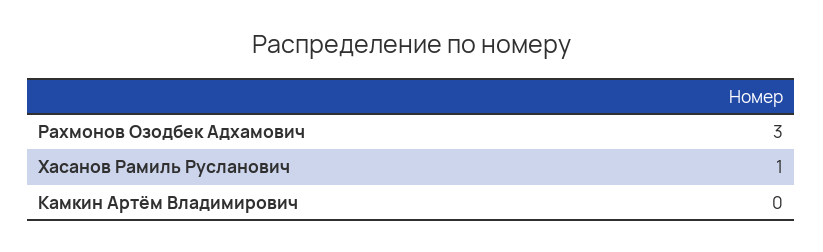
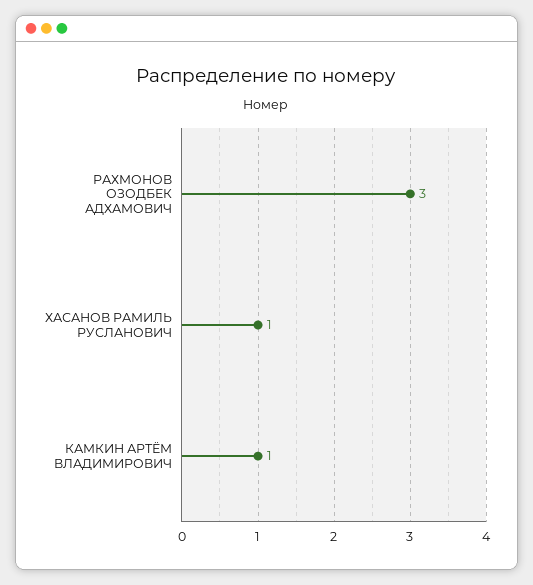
  {
    "Рахмонов Озодбек Адхамович": 3,
    "Хасанов Рамиль Русланович": 1,
-   "Камкин Артём Владимирович": 0
+   "Камкин Артём Владимирович": 1
  }

